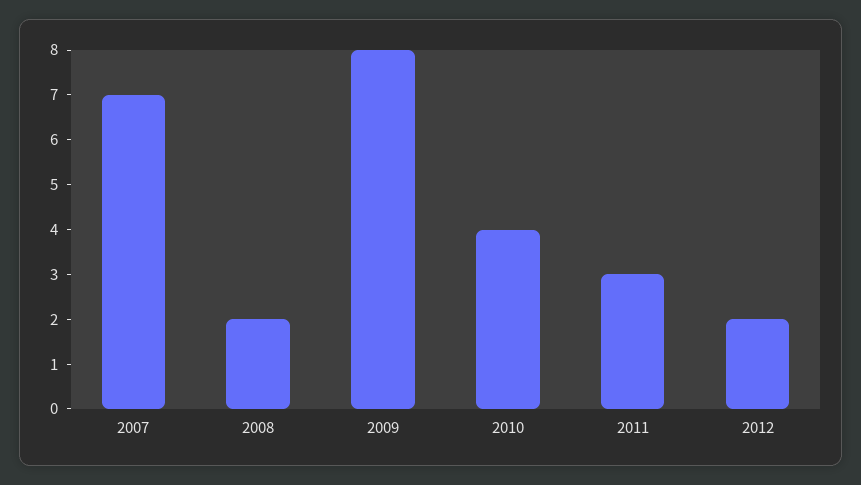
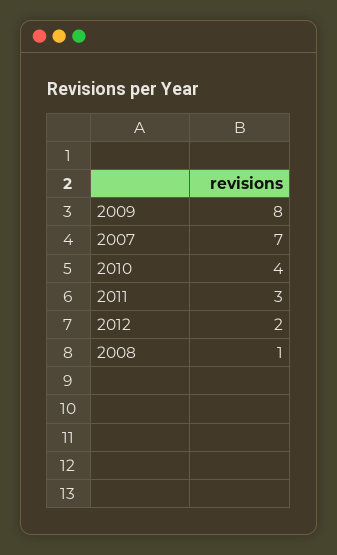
  {
    "2007": 7,
-   "2008": 2,
+   "2008": 1,
    "2009": 8,
    "2010": 4,
    "2011": 3,
    "2012": 2
  }

